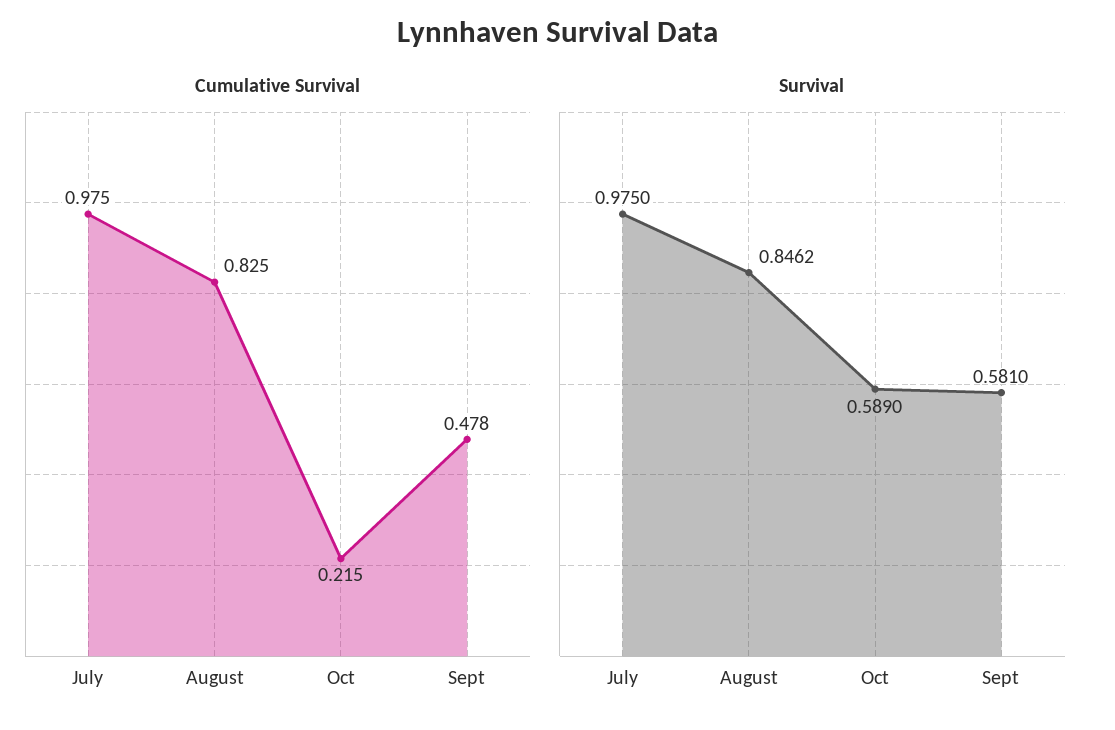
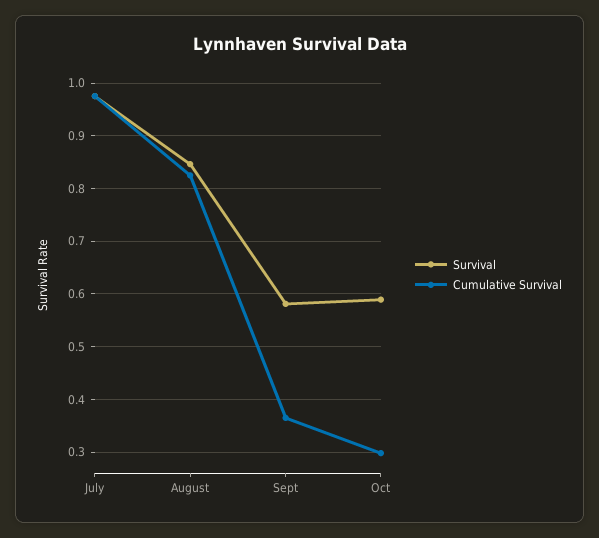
  {
    "Cumulative Survival": {
      "July": 0.975,
      "August": 0.825,
-     "Oct": 0.215,
+     "Oct": 0.3,
-     "Sept": 0.478
+     "Sept": 0.36
    },
    "Survival": {
      "July": 0.975,
      "August": 0.8462,
      "Oct": 0.589,
      "Sept": 0.581
    }
  }

